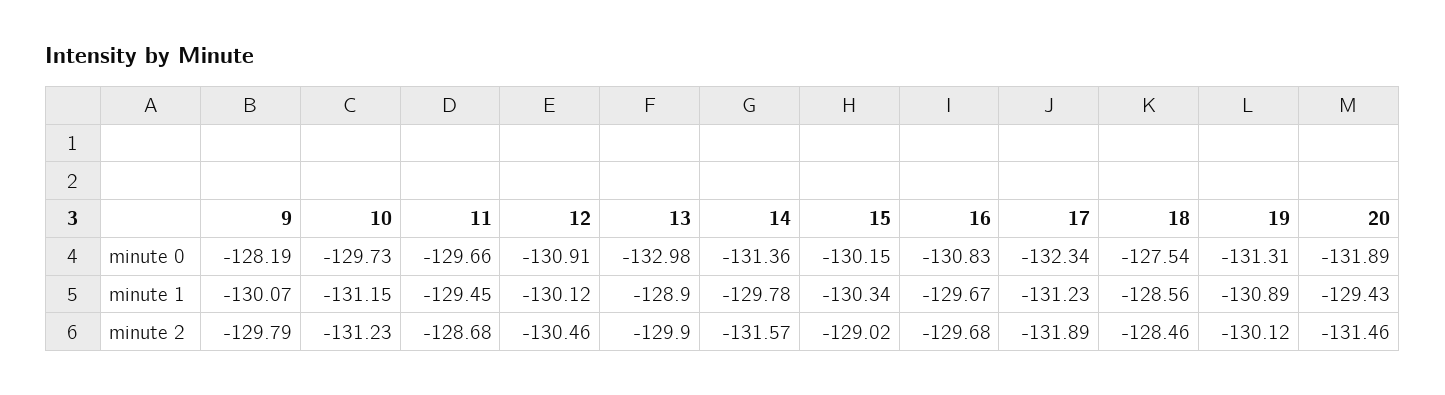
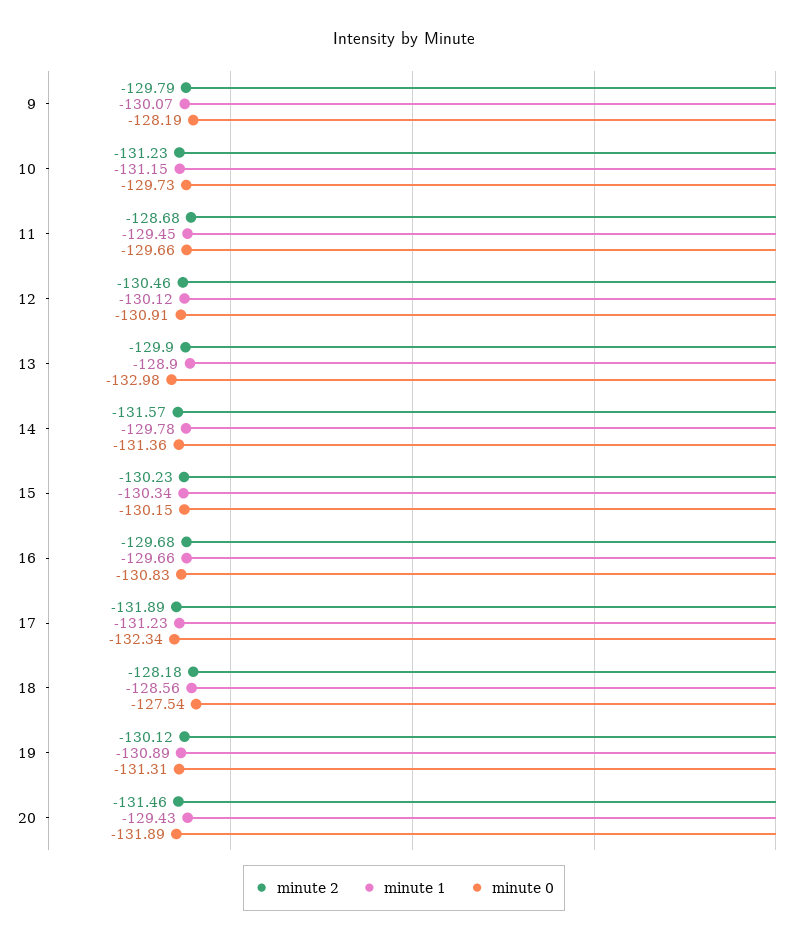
  {
    "minute 0": {
      "9": -128.19,
      "10": -129.73,
      "11": -129.66,
      "12": -130.91,
      "13": -132.98,
      "14": -131.36,
      "15": -130.15,
      "16": -130.83,
      "17": -132.34,
      "18": -127.54,
      "19": -131.31,
      "20": -131.89
    },
    "minute 1": {
      "9": -130.07,
      "10": -131.15,
      "11": -129.45,
      "12": -130.12,
      "13": -128.9,
      "14": -129.78,
      "15": -130.34,
-     "16": -129.67,
+     "16": -129.66,
      "17": -131.23,
      "18": -128.56,
      "19": -130.89,
      "20": -129.43
    },
    "minute 2": {
      "9": -129.79,
      "10": -131.23,
      "11": -128.68,
      "12": -130.46,
      "13": -129.9,
      "14": -131.57,
-     "15": -129.02,
+     "15": -130.23,
      "16": -129.68,
      "17": -131.89,
-     "18": -128.46,
+     "18": -128.18,
      "19": -130.12,
      "20": -131.46
    }
  }

